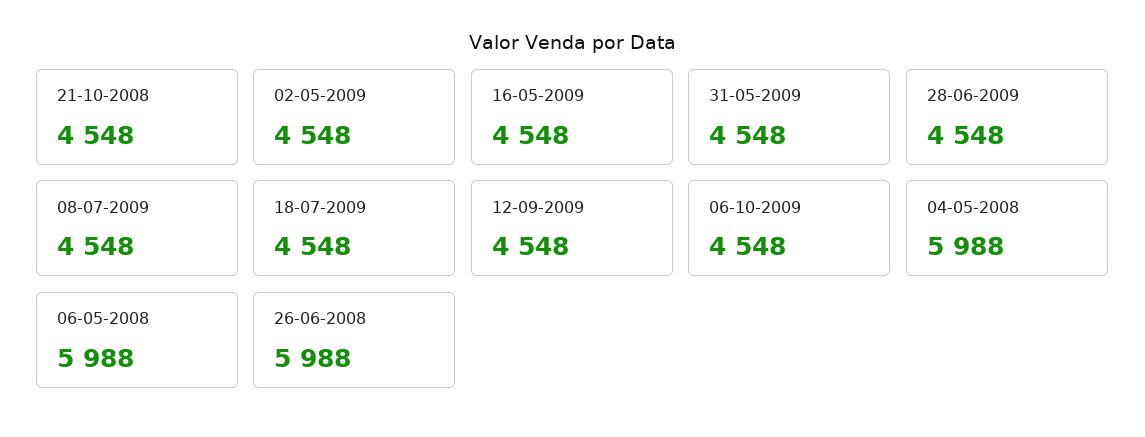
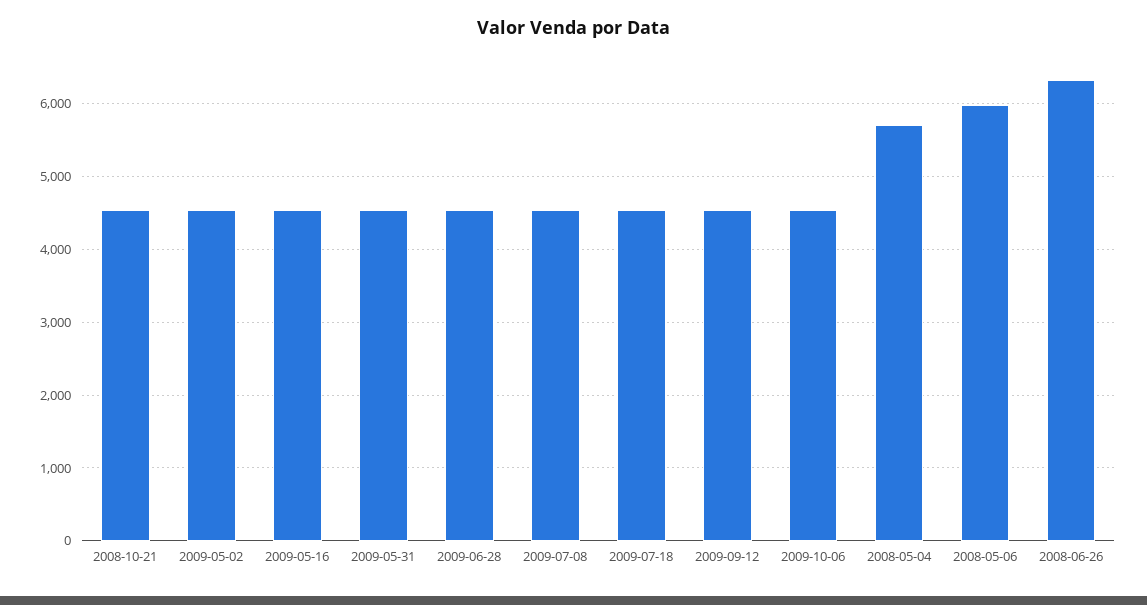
  {
    "21-10-2008": 4548,
    "02-05-2009": 4548,
    "16-05-2009": 4548,
    "31-05-2009": 4548,
    "28-06-2009": 4548,
    "08-07-2009": 4548,
    "18-07-2009": 4548,
    "12-09-2009": 4548,
    "06-10-2009": 4548,
-   "04-05-2008": 5988,
+   "04-05-2008": 5700,
    "06-05-2008": 5988,
-   "26-06-2008": 5988
+   "26-06-2008": 6300
  }

